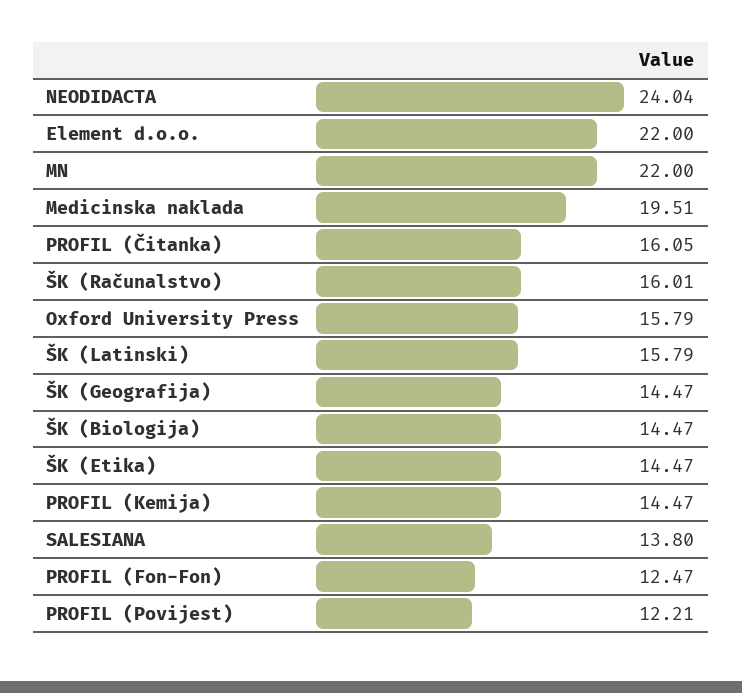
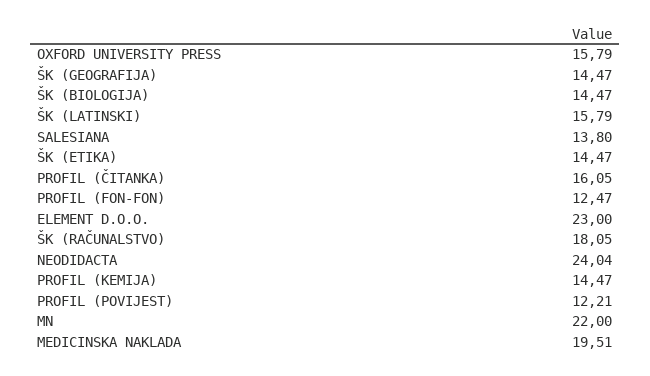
  {
    "NEODIDACTA": 24.04,
-   "Element d.o.o.": 22,
+   "Element d.o.o.": 23,
    "MN": 22,
    "Medicinska naklada": 19.51,
    "PROFIL (Čitanka)": 16.05,
-   "ŠK (Računalstvo)": 16.01,
+   "ŠK (Računalstvo)": 18.05,
    "Oxford University Press": 15.79,
    "ŠK (Latinski)": 15.79,
    "ŠK (Geografija)": 14.47,
    "ŠK (Biologija)": 14.47,
    "ŠK (Etika)": 14.47,
    "PROFIL (Kemija)": 14.47,
    "SALESIANA": 13.8,
    "PROFIL (Fon-Fon)": 12.47,
    "PROFIL (Povijest)": 12.21
  }

